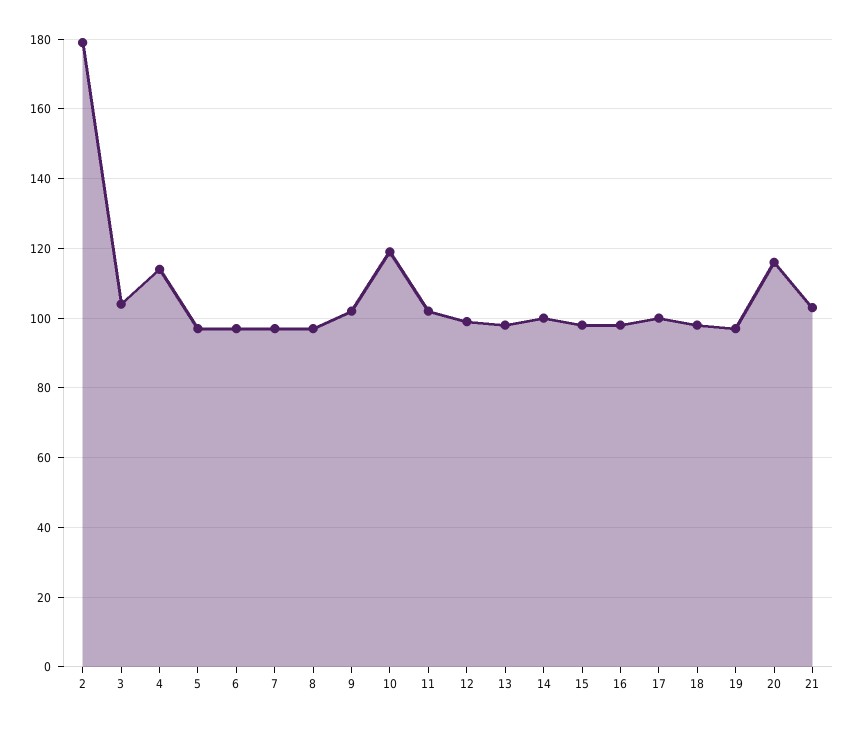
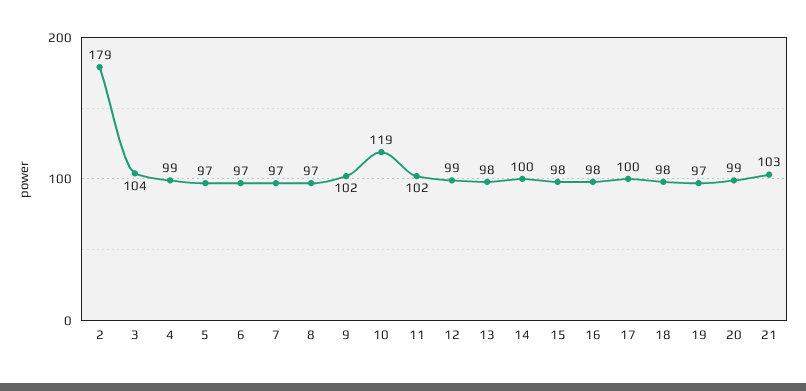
  {
    "2": 179,
    "3": 104,
-   "4": 115,
+   "4": 99,
    "5": 97,
    "6": 97,
    "7": 97,
    "8": 97,
    "9": 102,
    "10": 119,
    "11": 102,
    "12": 99,
    "13": 98,
    "14": 100,
    "15": 98,
    "16": 98,
    "17": 100,
    "18": 98,
    "19": 97,
-   "20": 115,
+   "20": 99,
    "21": 103
  }

